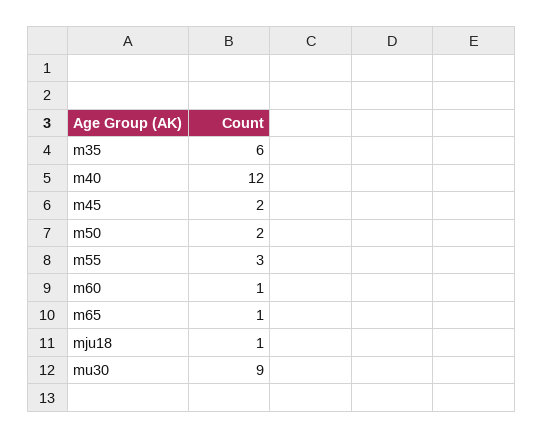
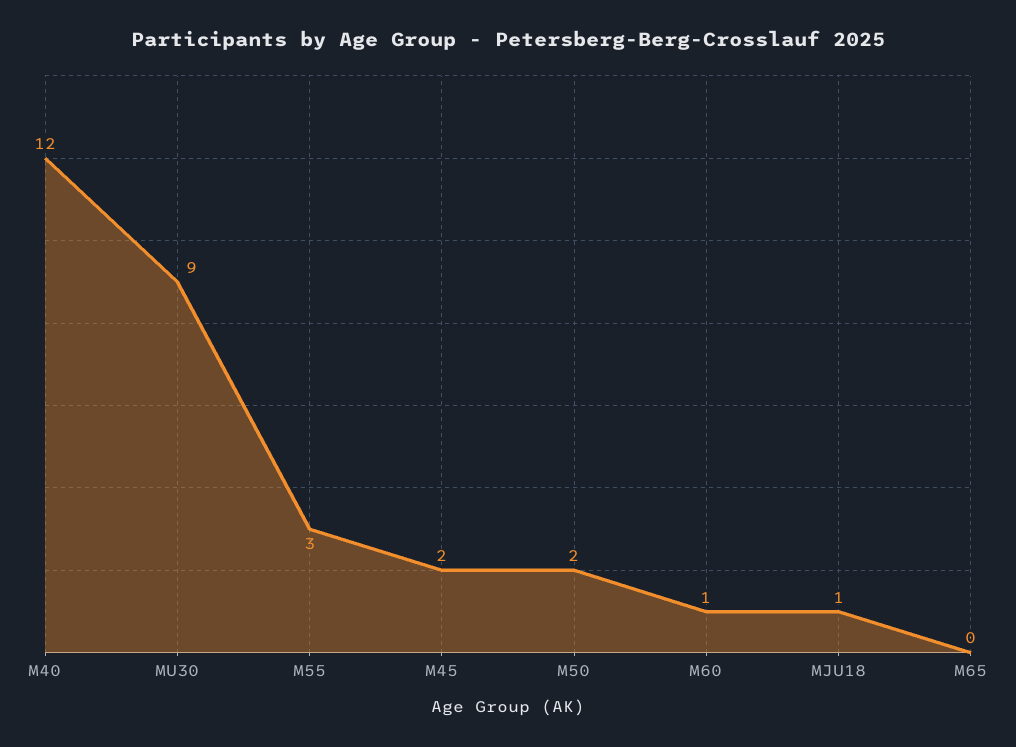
  {
-   "m35": 6,
    "m40": 12,
    "m45": 2,
    "m50": 2,
    "m55": 3,
    "m60": 1,
-   "m65": 1,
+   "m65": 0,
    "mju18": 1,
    "mu30": 9
  }

